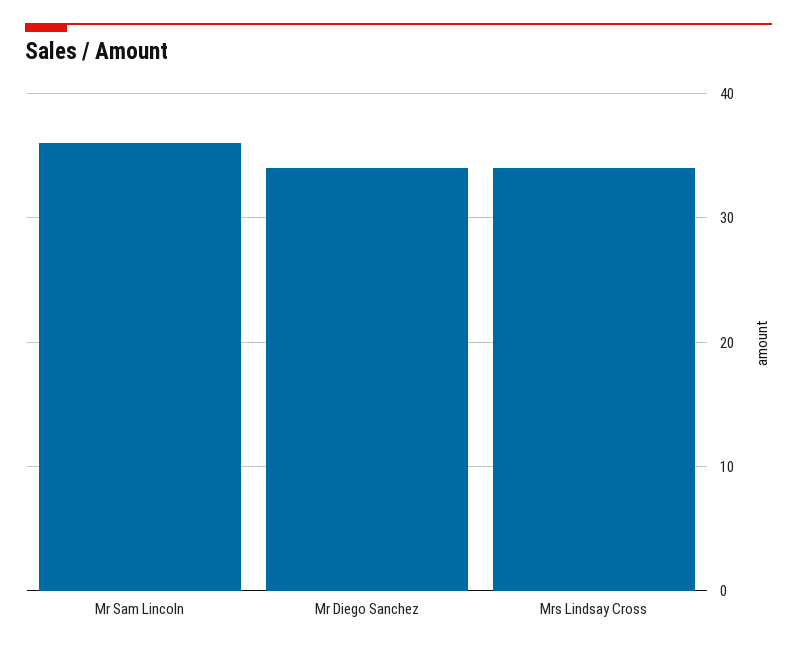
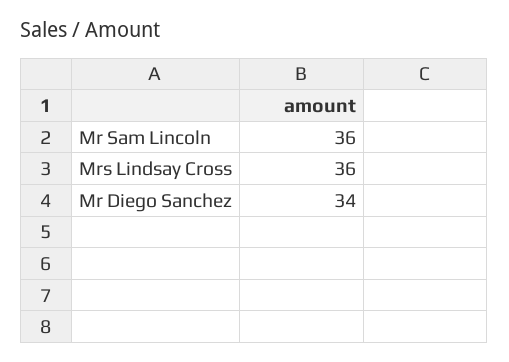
  {
    "Mr Sam Lincoln": 36,
    "Mr Diego Sanchez": 34,
-   "Mrs Lindsay Cross": 34
+   "Mrs Lindsay Cross": 36
  }

